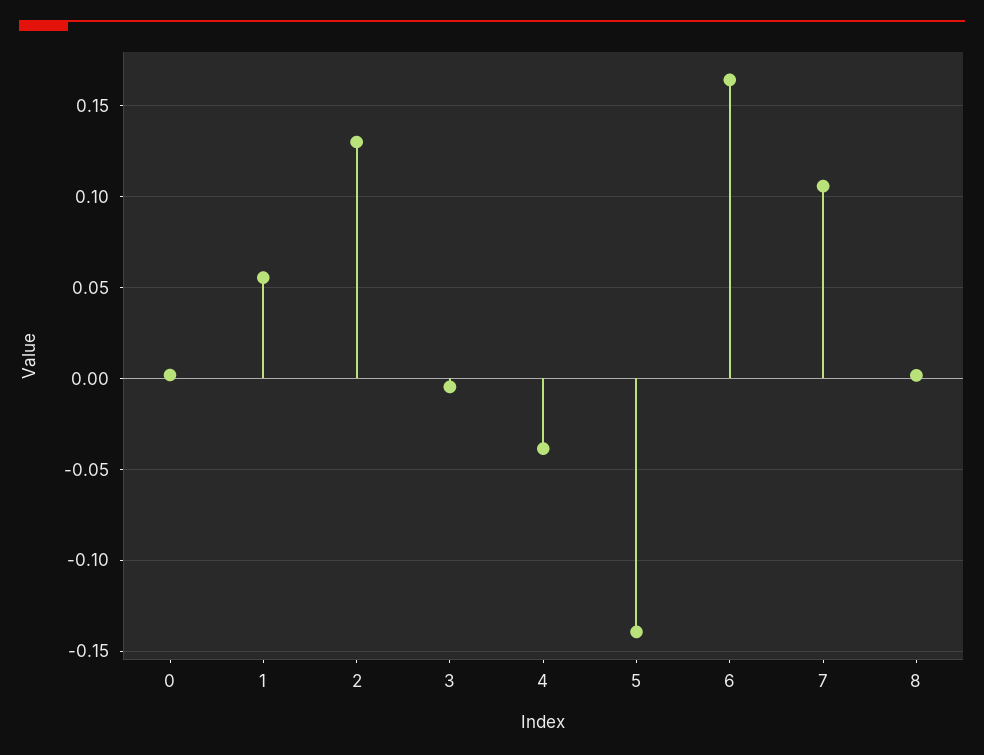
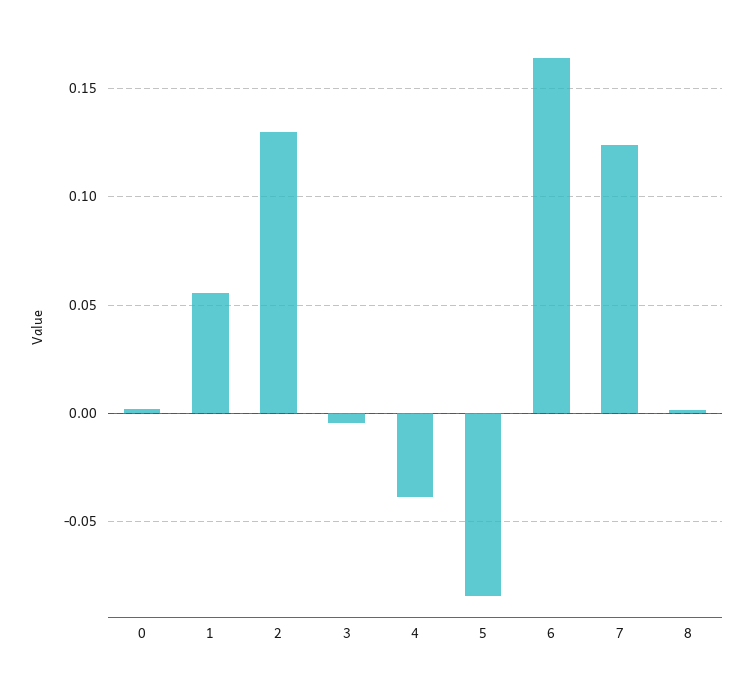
  {
    "0": 0,
    "1": 0.055,
    "2": 0.13,
    "3": -0.005,
    "4": -0.04,
-   "5": -0.14,
+   "5": -0.085,
    "6": 0.165,
-   "7": 0.105,
+   "7": 0.125,
    "8": 0
  }

